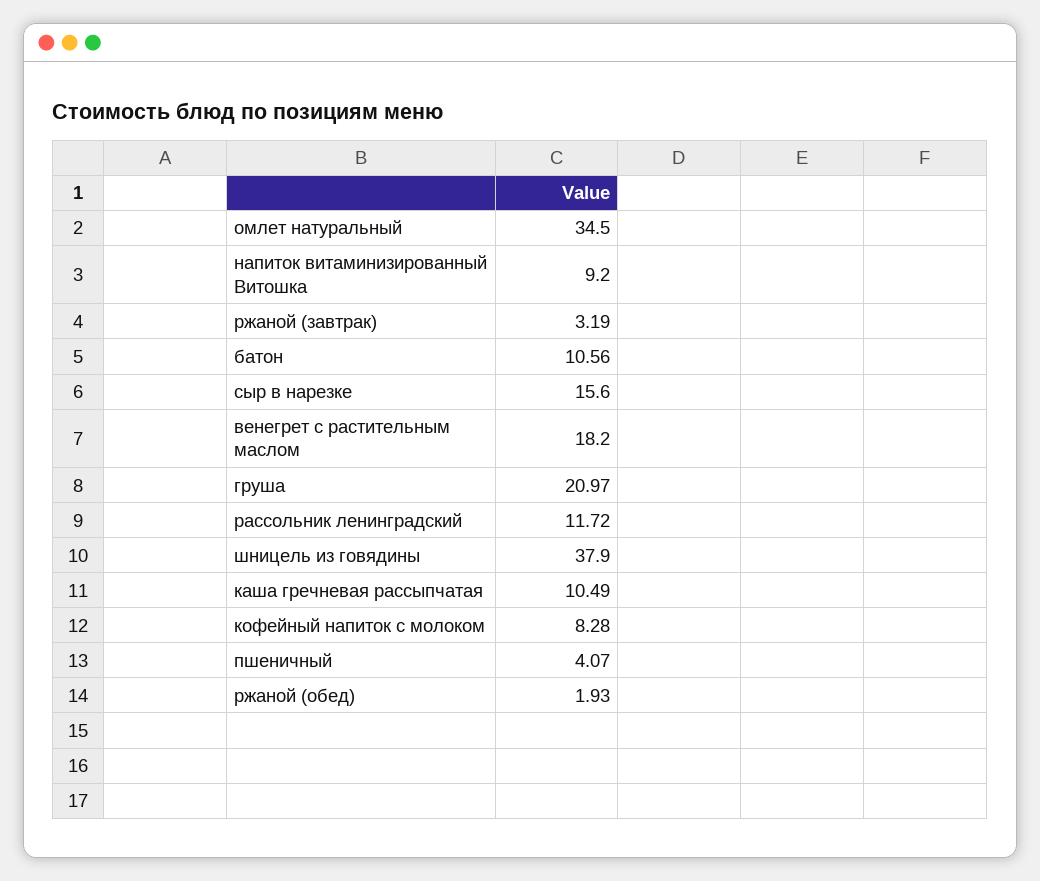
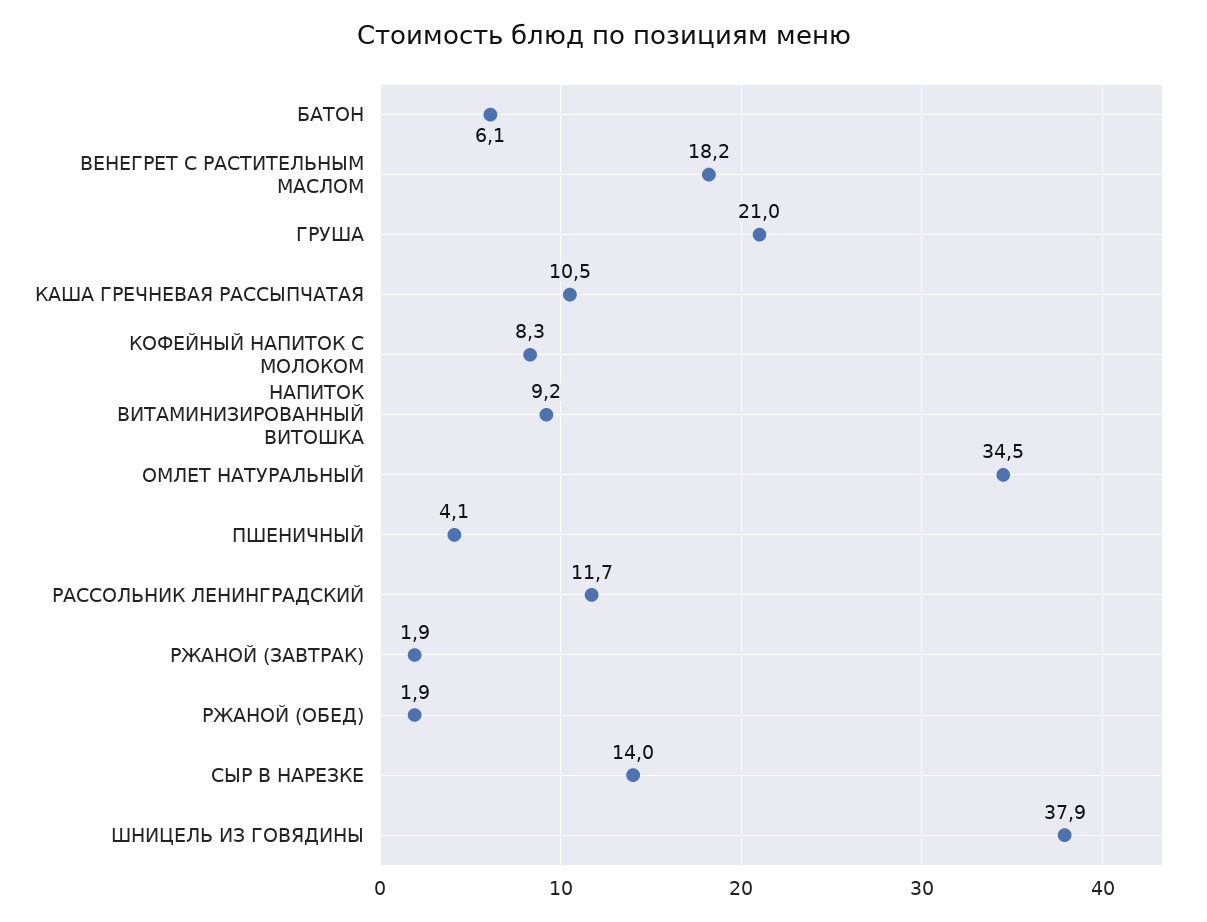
  {
    "омлет натуральный": 34.5,
    "напиток витаминизированный Витошка": 9.2,
-   "ржаной (завтрак)": 3.19,
+   "ржаной (завтрак)": 1.9,
-   "батон": 10.56,
+   "батон": 6.1,
-   "сыр в нарезке": 15.6,
+   "сыр в нарезке": 14,
    "венегрет с растительным маслом": 18.2,
    "груша": 20.97,
    "рассольник ленинградский": 11.72,
    "шницель из говядины": 37.9,
    "каша гречневая рассыпчатая": 10.49,
    "кофейный напиток с молоком": 8.28,
    "пшеничный": 4.07,
    "ржаной (обед)": 1.93
  }

